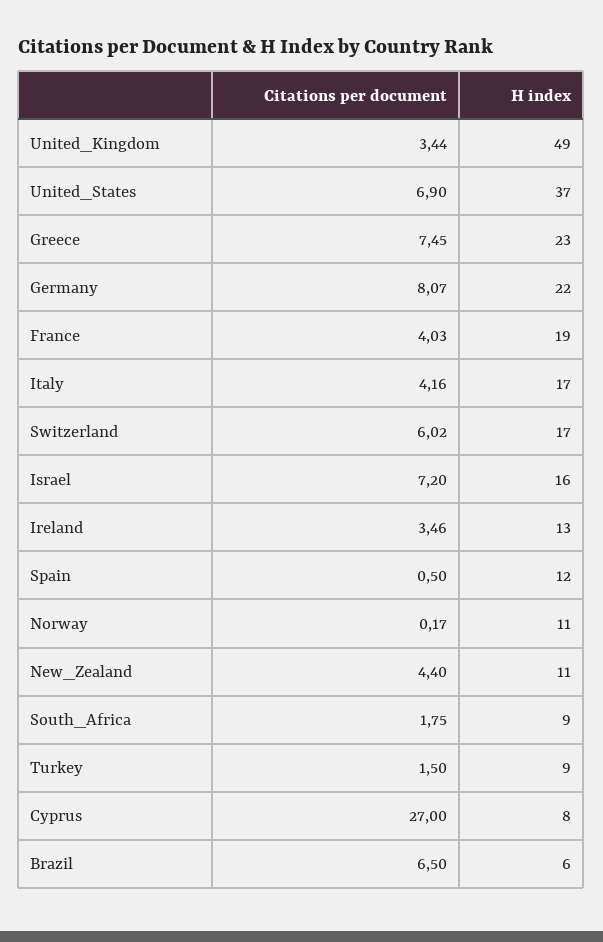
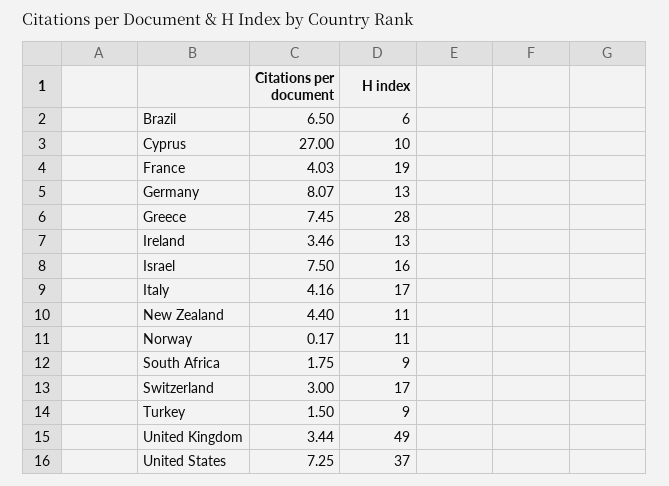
  {
    "Citations per document": {
      "United_Kingdom": 3.44,
-     "United_States": 6.9,
+     "United_States": 7.25,
      "Greece": 7.45,
      "Germany": 8.07,
      "France": 4.03,
      "Italy": 4.16,
-     "Switzerland": 6.02,
+     "Switzerland": 3,
-     "Israel": 7.2,
+     "Israel": 7.5,
      "Ireland": 3.46,
-     "Spain": 0.5,
      "Norway": 0.17,
      "New_Zealand": 4.4,
      "South_Africa": 1.75,
      "Turkey": 1.5,
      "Cyprus": 27,
      "Brazil": 6.5
    },
    "H index": {
      "United_Kingdom": 49,
      "United_States": 37,
-     "Greece": 23,
+     "Greece": 28,
-     "Germany": 22,
+     "Germany": 13,
      "France": 19,
      "Italy": 17,
      "Switzerland": 17,
      "Israel": 16,
      "Ireland": 13,
-     "Spain": 12,
      "Norway": 11,
      "New_Zealand": 11,
      "South_Africa": 9,
      "Turkey": 9,
-     "Cyprus": 8,
+     "Cyprus": 10,
      "Brazil": 6
    }
  }

